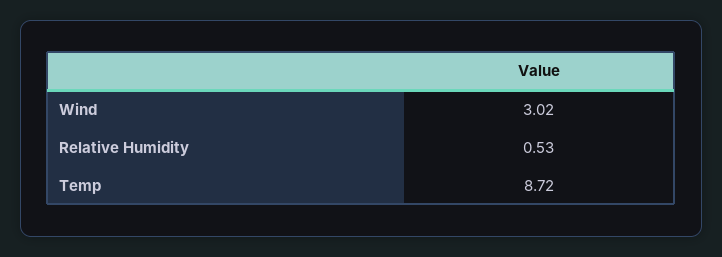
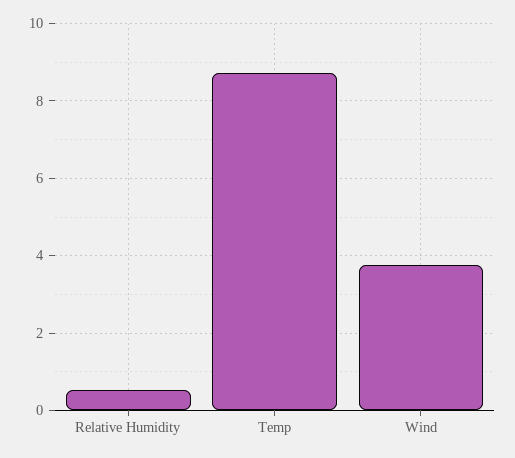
  {
-   "Wind": 3.02,
+   "Wind": 3.8,
    "Relative Humidity": 0.53,
    "Temp": 8.72
  }

